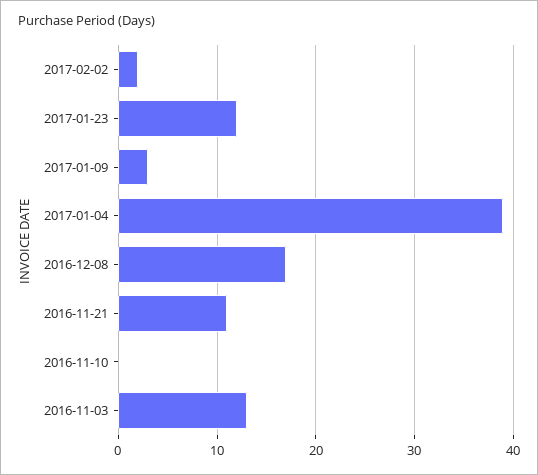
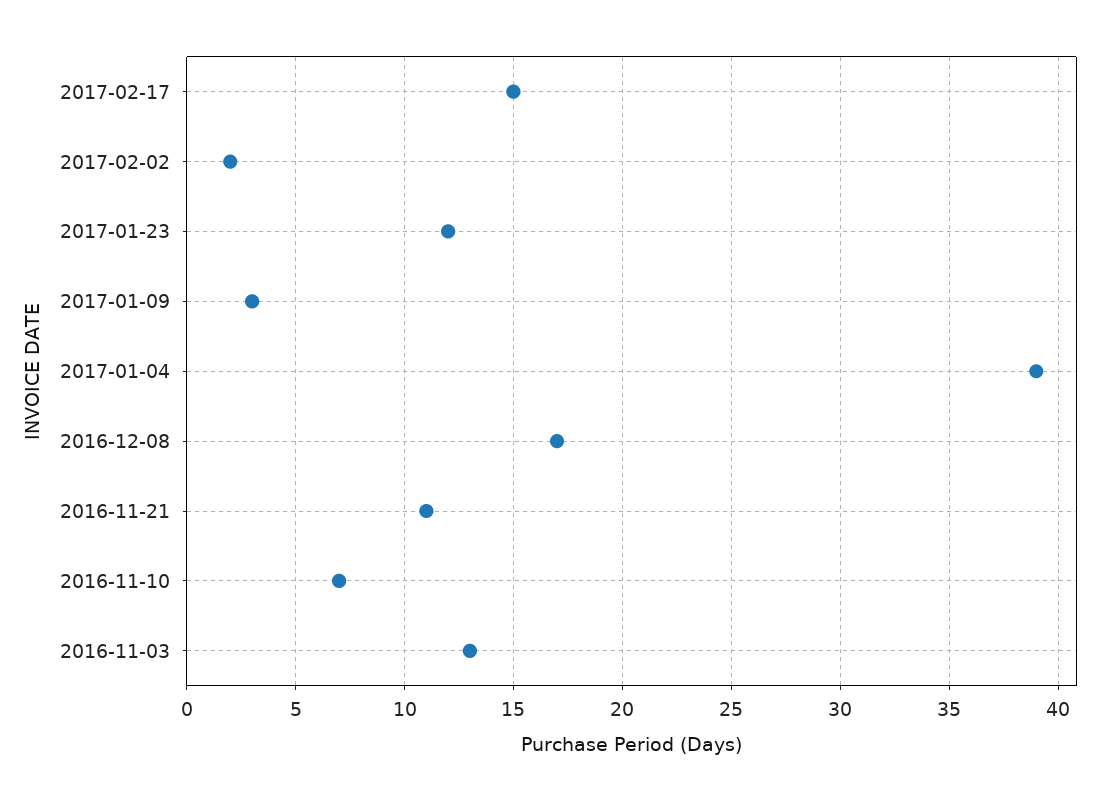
  {
    "2017-02-02": 2,
    "2017-01-23": 12,
    "2017-01-09": 3,
    "2017-01-04": 39,
    "2016-12-08": 17,
    "2016-11-21": 11,
-   "2016-11-10": 0,
+   "2016-11-10": 7,
-   "2016-11-03": 13
+   "2016-11-03": 13,
+   "2017-02-17": 15
  }

